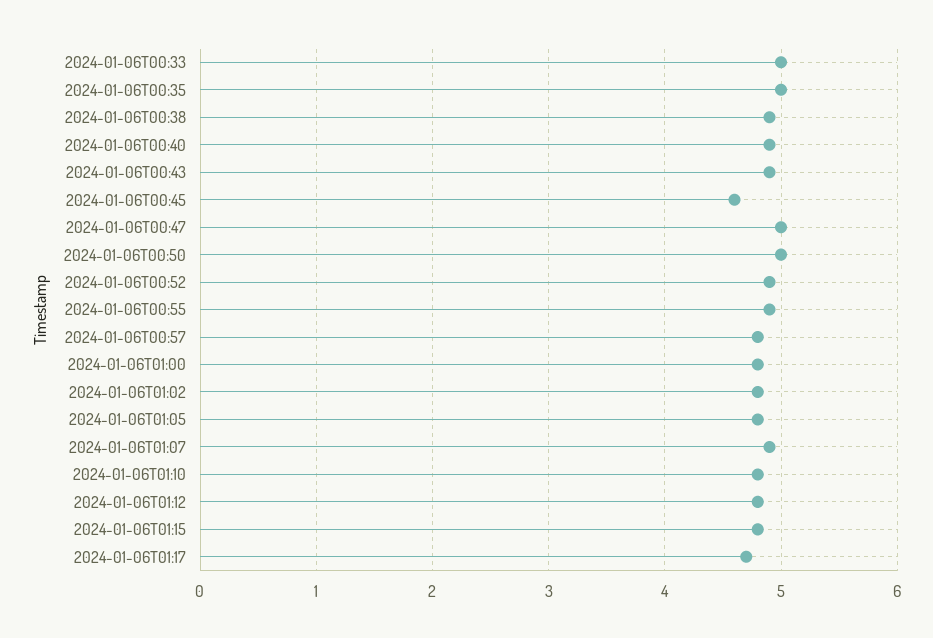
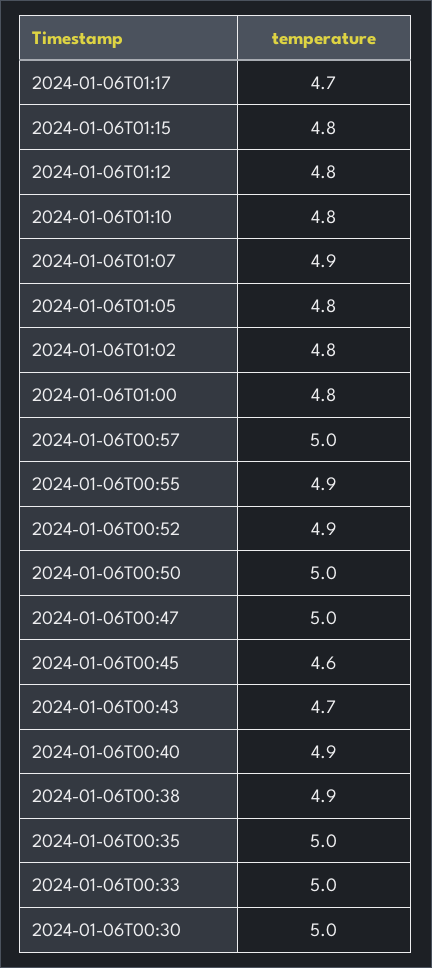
  {
    "2024-01-06T00:33": 5,
    "2024-01-06T00:35": 5,
    "2024-01-06T00:38": 4.9,
    "2024-01-06T00:40": 4.9,
-   "2024-01-06T00:43": 4.9,
+   "2024-01-06T00:43": 4.7,
    "2024-01-06T00:45": 4.6,
    "2024-01-06T00:47": 5,
    "2024-01-06T00:50": 5,
    "2024-01-06T00:52": 4.9,
    "2024-01-06T00:55": 4.9,
-   "2024-01-06T00:57": 4.8,
+   "2024-01-06T00:57": 5,
    "2024-01-06T01:00": 4.8,
    "2024-01-06T01:02": 4.8,
    "2024-01-06T01:05": 4.8,
    "2024-01-06T01:07": 4.9,
    "2024-01-06T01:10": 4.8,
    "2024-01-06T01:12": 4.8,
    "2024-01-06T01:15": 4.8,
-   "2024-01-06T01:17": 4.7
+   "2024-01-06T01:17": 4.7,
+   "2024-01-06T00:30": 5
  }

